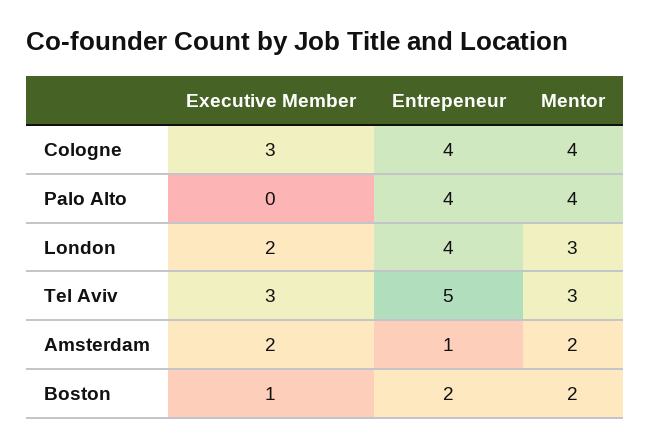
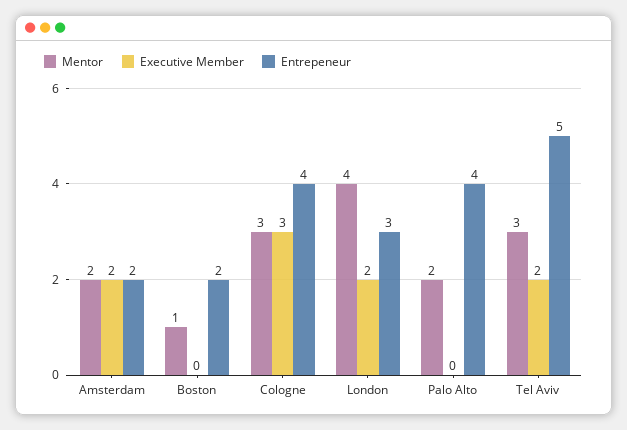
  {
    "Executive Member": {
      "Cologne": 3,
      "Palo Alto": 0,
      "London": 2,
-     "Tel Aviv": 3,
+     "Tel Aviv": 2,
      "Amsterdam": 2,
-     "Boston": 1
+     "Boston": 0
    },
    "Entrepeneur": {
      "Cologne": 4,
      "Palo Alto": 4,
-     "London": 4,
+     "London": 3,
      "Tel Aviv": 5,
-     "Amsterdam": 1,
+     "Amsterdam": 2,
      "Boston": 2
    },
    "Mentor": {
-     "Cologne": 4,
+     "Cologne": 3,
-     "Palo Alto": 4,
+     "Palo Alto": 2,
-     "London": 3,
+     "London": 4,
      "Tel Aviv": 3,
      "Amsterdam": 2,
-     "Boston": 2
+     "Boston": 1
    }
  }

